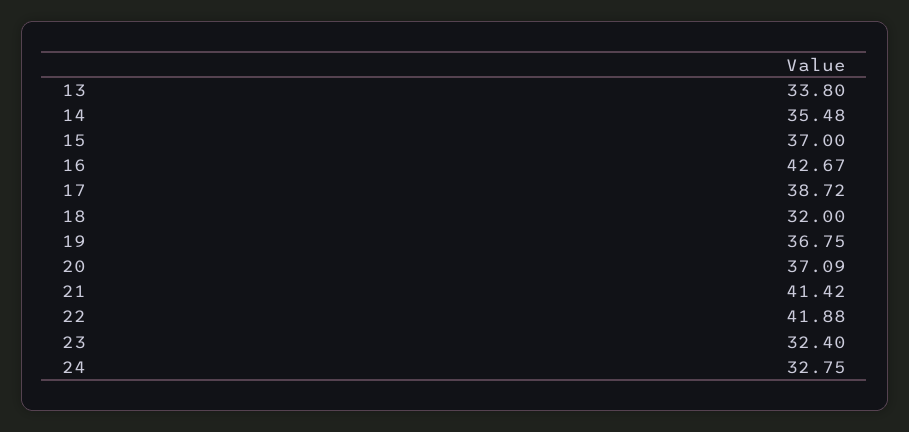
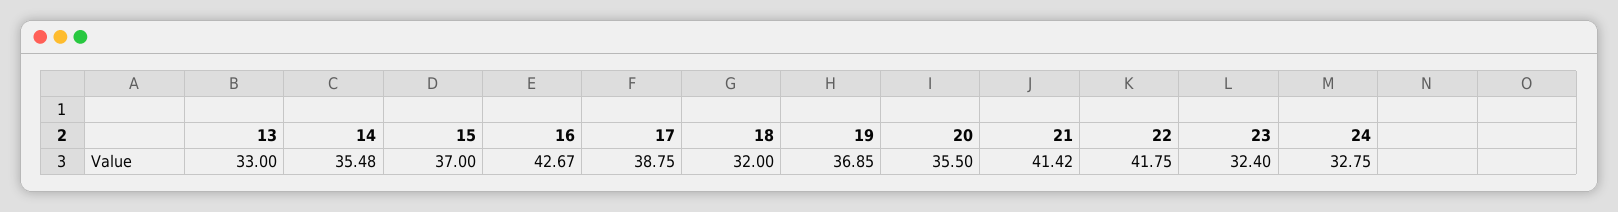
  {
-   "13": 33.8,
+   "13": 33,
    "14": 35.48,
    "15": 37,
    "16": 42.67,
-   "17": 38.72,
+   "17": 38.75,
    "18": 32,
-   "19": 36.75,
+   "19": 36.85,
-   "20": 37.09,
+   "20": 35.5,
    "21": 41.42,
-   "22": 41.88,
+   "22": 41.75,
    "23": 32.4,
    "24": 32.75
  }

